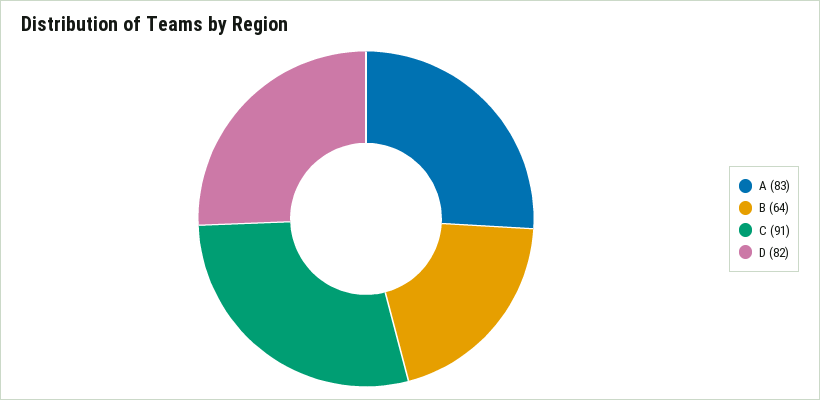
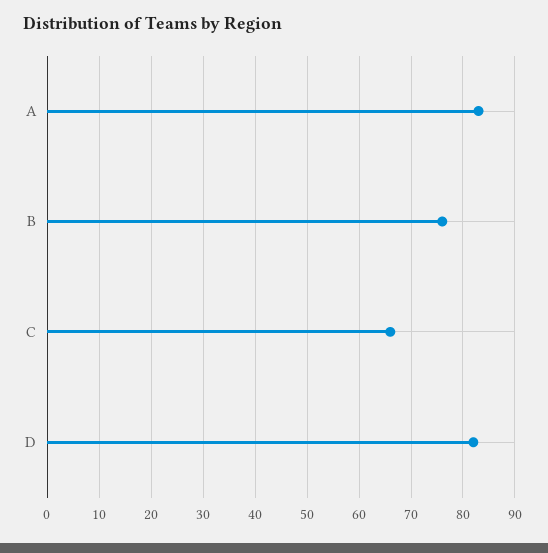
  {
    "A": 83,
-   "B": 64,
+   "B": 75,
-   "C": 91,
+   "C": 65,
    "D": 82
  }

